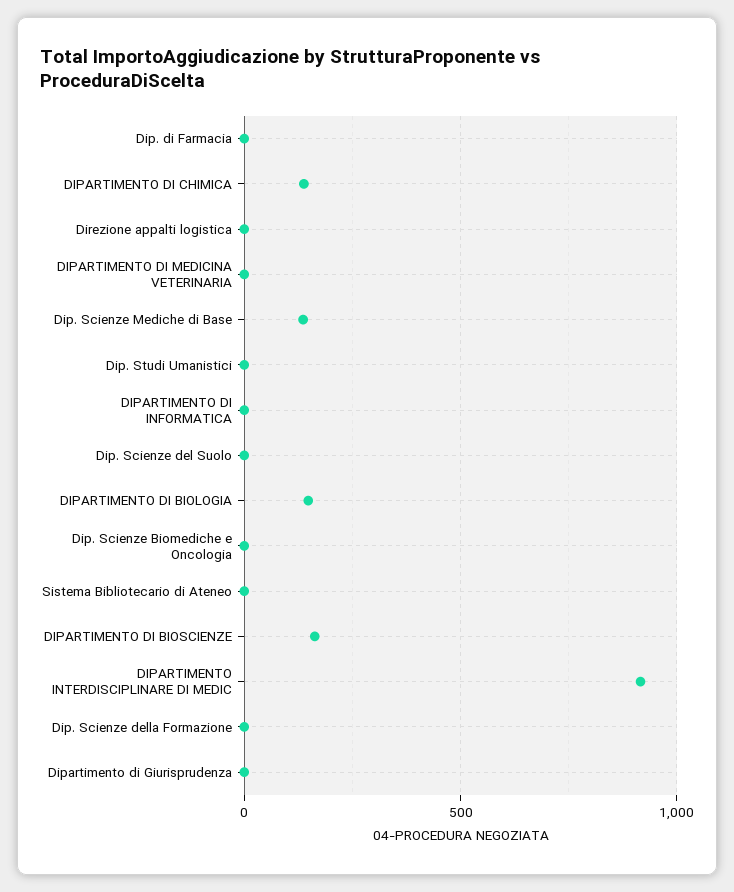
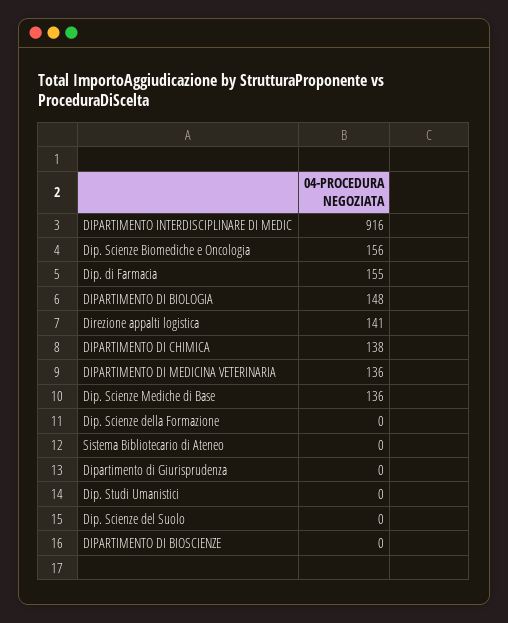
  {
-   "Dip. di Farmacia": 0,
+   "Dip. di Farmacia": 155,
    "DIPARTIMENTO DI CHIMICA": 138,
-   "Direzione appalti logistica": 0,
+   "Direzione appalti logistica": 141,
-   "DIPARTIMENTO DI MEDICINA VETERINARIA": 0,
+   "DIPARTIMENTO DI MEDICINA VETERINARIA": 136,
    "Dip. Scienze Mediche di Base": 136,
    "Dip. Studi Umanistici": 0,
-   "DIPARTIMENTO DI INFORMATICA": 0,
    "Dip. Scienze del Suolo": 0,
    "DIPARTIMENTO DI BIOLOGIA": 148,
-   "Dip. Scienze Biomediche e Oncologia": 0,
+   "Dip. Scienze Biomediche e Oncologia": 156,
    "Sistema Bibliotecario di Ateneo": 0,
-   "DIPARTIMENTO DI BIOSCIENZE": 150,
+   "DIPARTIMENTO DI BIOSCIENZE": 0,
    "DIPARTIMENTO INTERDISCIPLINARE DI MEDIC": 916,
    "Dip. Scienze della Formazione": 0,
    "Dipartimento di Giurisprudenza": 0
  }

